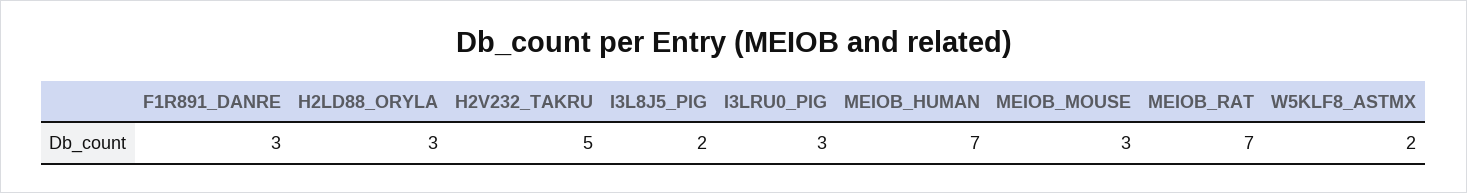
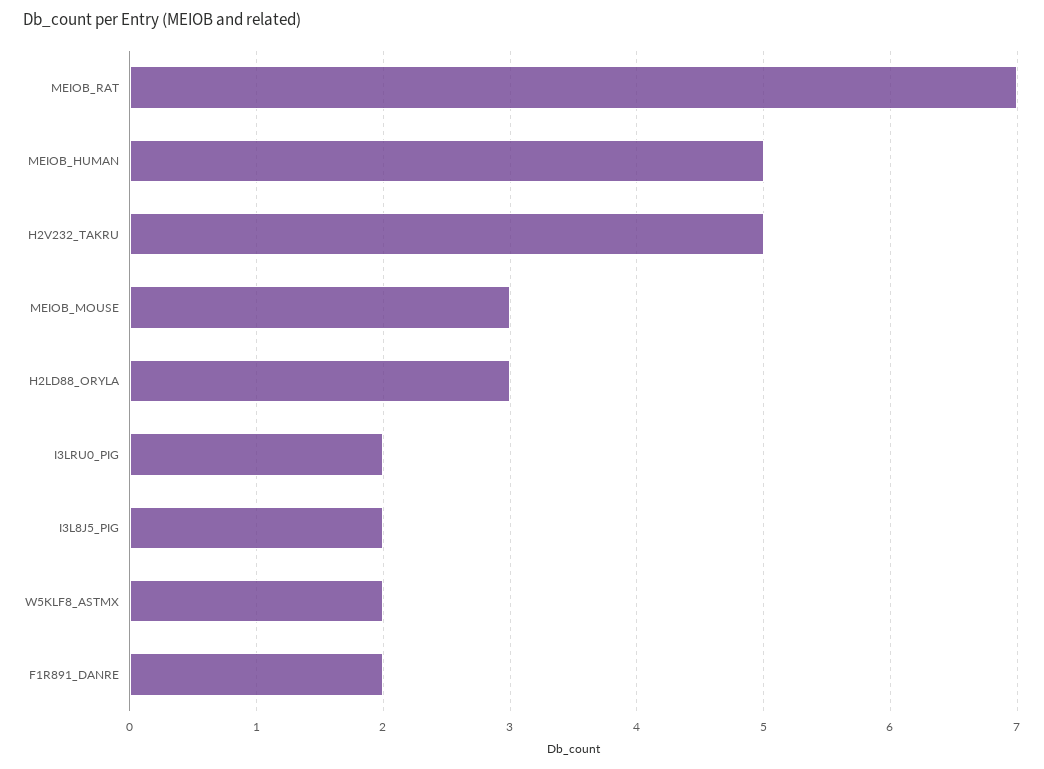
  {
-   "F1R891_DANRE": 3,
+   "F1R891_DANRE": 2,
    "H2LD88_ORYLA": 3,
    "H2V232_TAKRU": 5,
    "I3L8J5_PIG": 2,
-   "I3LRU0_PIG": 3,
+   "I3LRU0_PIG": 2,
-   "MEIOB_HUMAN": 7,
+   "MEIOB_HUMAN": 5,
    "MEIOB_MOUSE": 3,
    "MEIOB_RAT": 7,
    "W5KLF8_ASTMX": 2
  }

